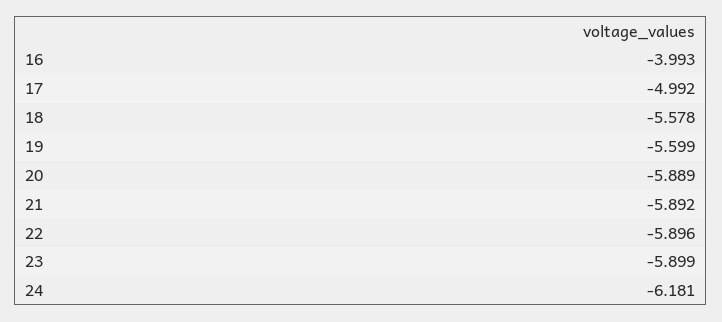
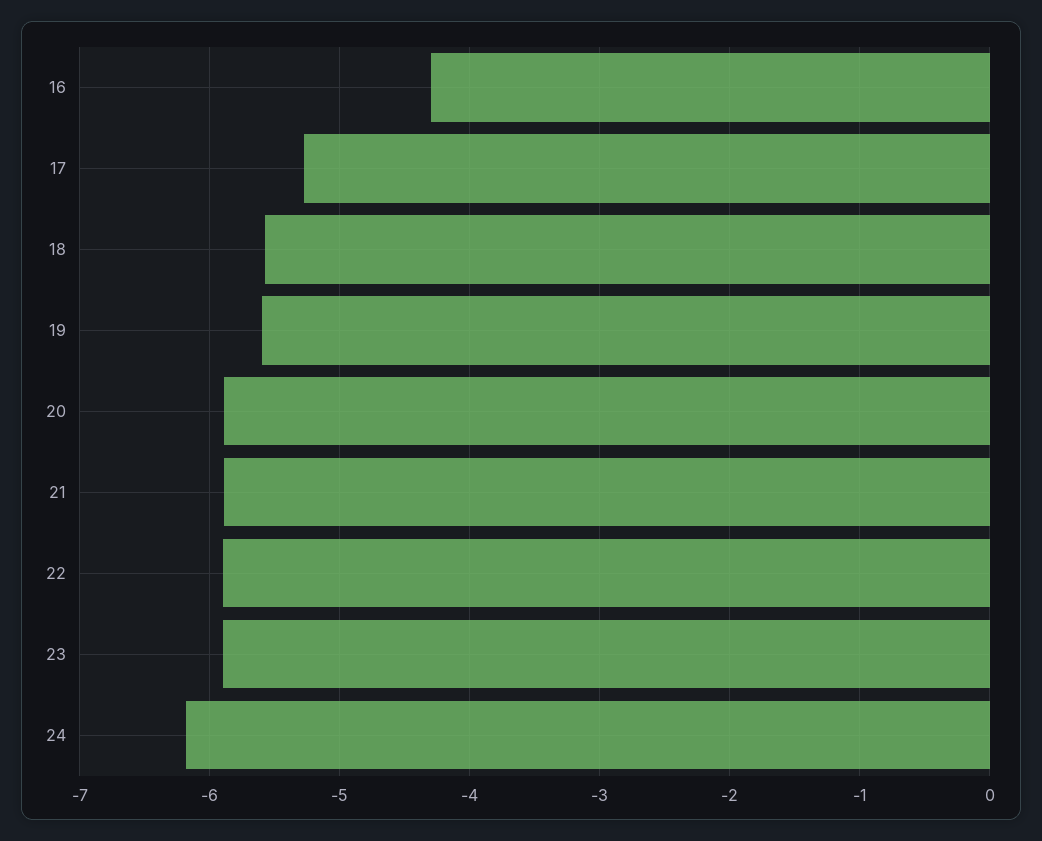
  {
-   "16": -3.993,
+   "16": -4.3,
-   "17": -4.992,
+   "17": -5.3,
    "18": -5.578,
    "19": -5.599,
    "20": -5.889,
    "21": -5.892,
    "22": -5.896,
    "23": -5.899,
    "24": -6.181
  }

